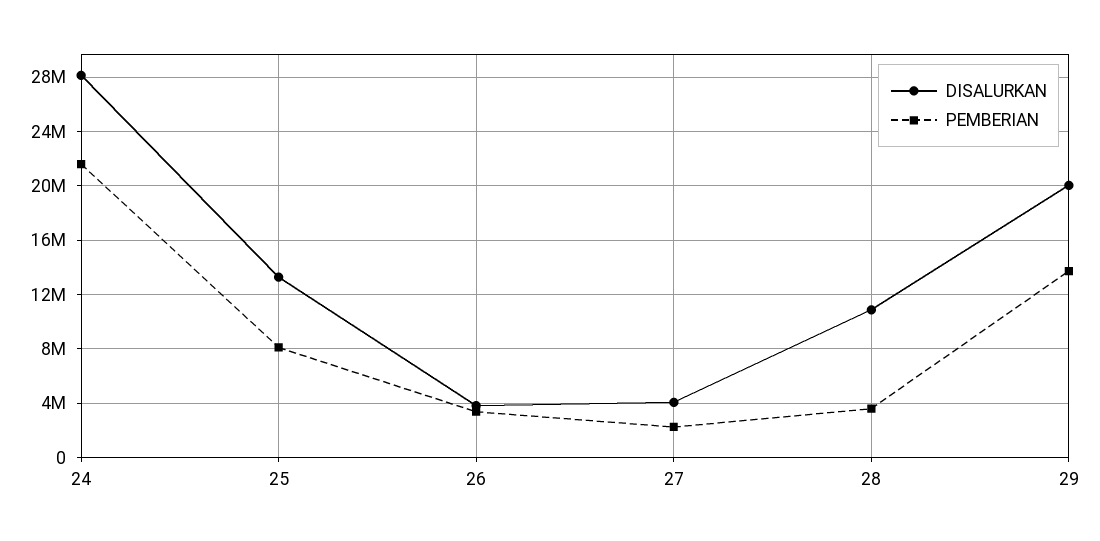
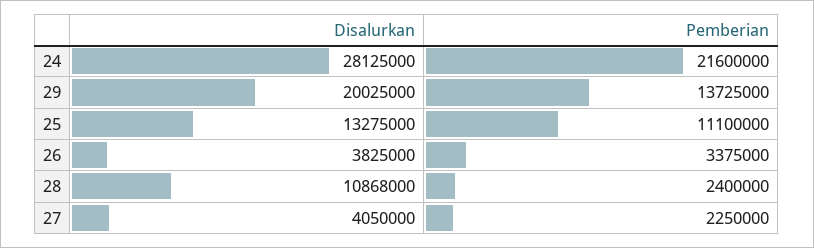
  {
    "DISALURKAN": {
      "24": 28125000,
      "25": 13275000,
      "26": 3825000,
      "27": 4050000,
      "28": 10868000,
      "29": 20025000
    },
    "PEMBERIAN": {
      "24": 21600000,
-     "25": 8000000,
+     "25": 11100000,
      "26": 3375000,
      "27": 2250000,
-     "28": 3500000,
+     "28": 2400000,
      "29": 13725000
    }
  }

